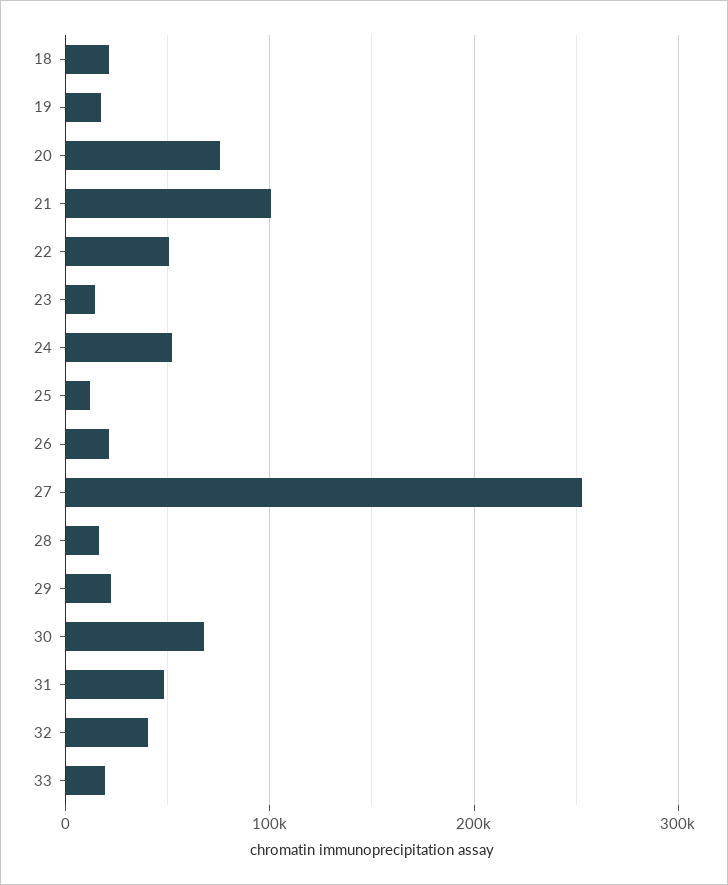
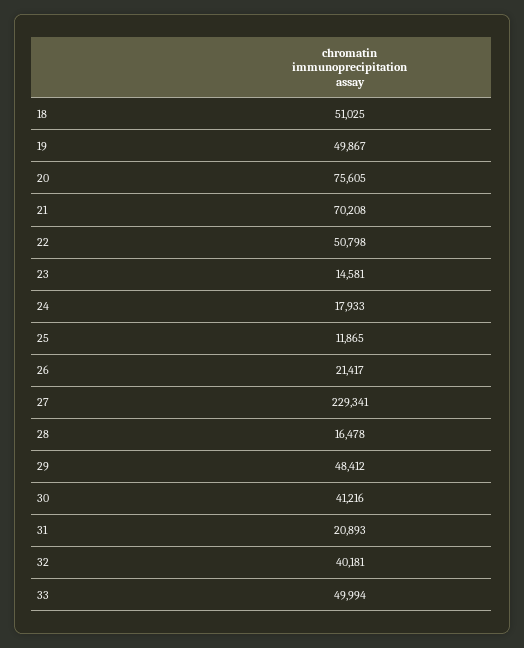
  {
-   "18": 20000,
+   "18": 51025,
-   "19": 20000,
+   "19": 49867,
    "20": 75605,
-   "21": 100000,
+   "21": 70208,
    "22": 50798,
    "23": 14581,
-   "24": 50000,
+   "24": 17933,
    "25": 11865,
    "26": 21417,
-   "27": 250000,
+   "27": 229341,
    "28": 16478,
-   "29": 20000,
+   "29": 48412,
-   "30": 70000,
+   "30": 41216,
-   "31": 50000,
+   "31": 20893,
    "32": 40181,
-   "33": 20000
+   "33": 49994
  }

